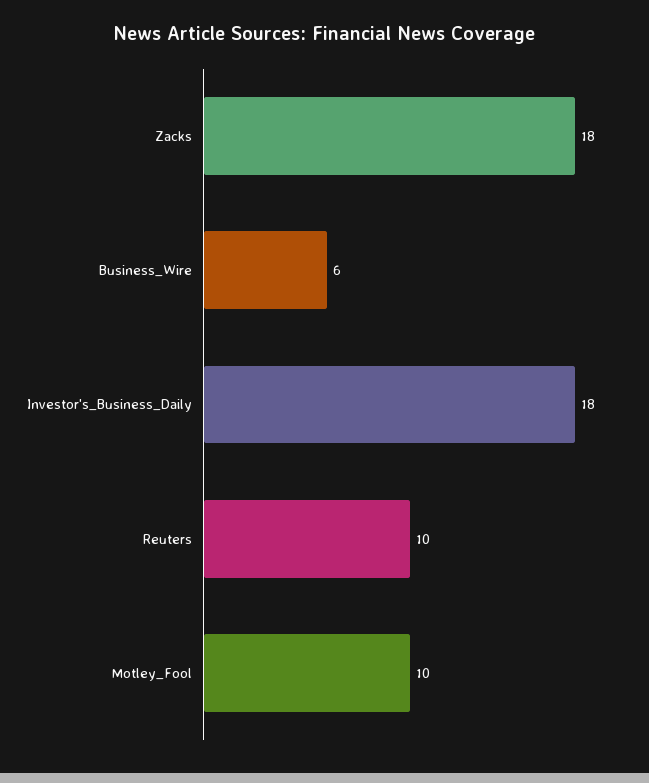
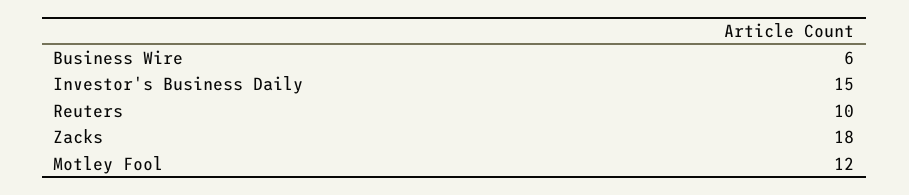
  {
    "Zacks": 18,
    "Business_Wire": 6,
-   "Investor's_Business_Daily": 18,
+   "Investor's_Business_Daily": 15,
    "Reuters": 10,
-   "Motley_Fool": 10
+   "Motley_Fool": 12
  }

